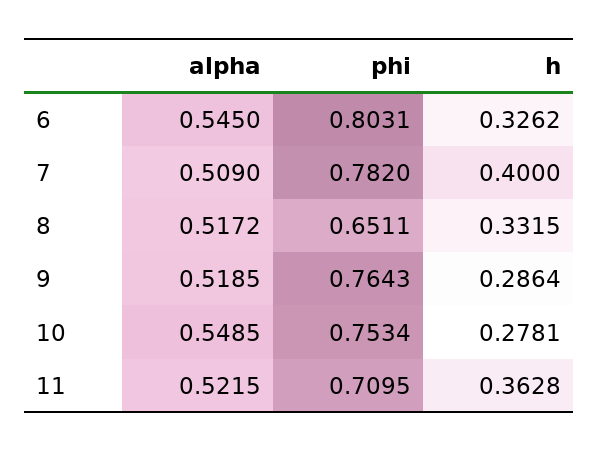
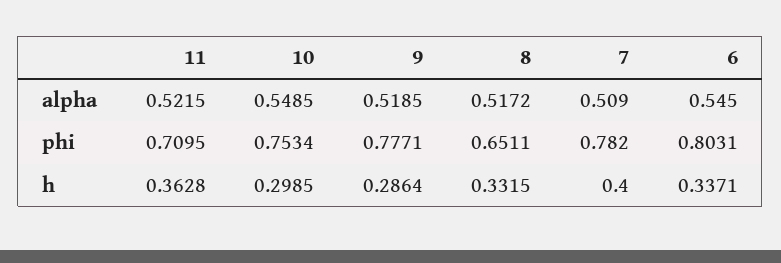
  {
    "alpha": {
      "6": 0.545,
      "7": 0.509,
      "8": 0.5172,
      "9": 0.5185,
      "10": 0.5485,
      "11": 0.5215
    },
    "phi": {
      "6": 0.8031,
      "7": 0.782,
      "8": 0.6511,
-     "9": 0.7643,
+     "9": 0.7771,
      "10": 0.7534,
      "11": 0.7095
    },
    "h": {
-     "6": 0.3262,
+     "6": 0.3371,
      "7": 0.4,
      "8": 0.3315,
      "9": 0.2864,
-     "10": 0.2781,
+     "10": 0.2985,
      "11": 0.3628
    }
  }

